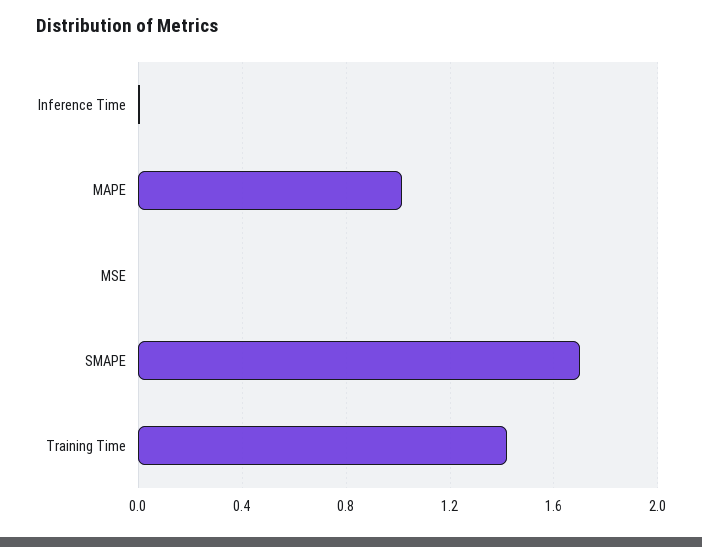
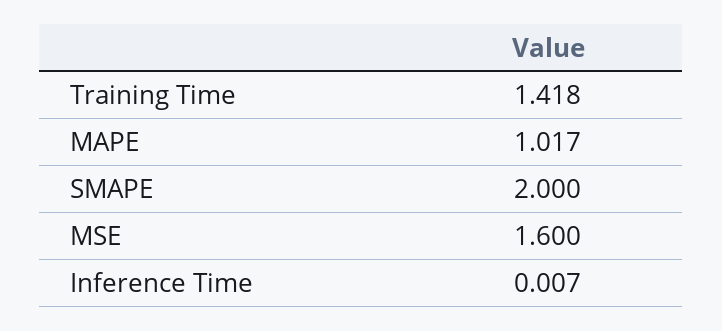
  {
    "Inference Time": 0.007,
    "MAPE": 1.017,
-   "MSE": 0,
+   "MSE": 1.6,
-   "SMAPE": 1.7,
+   "SMAPE": 2,
    "Training Time": 1.418
  }

